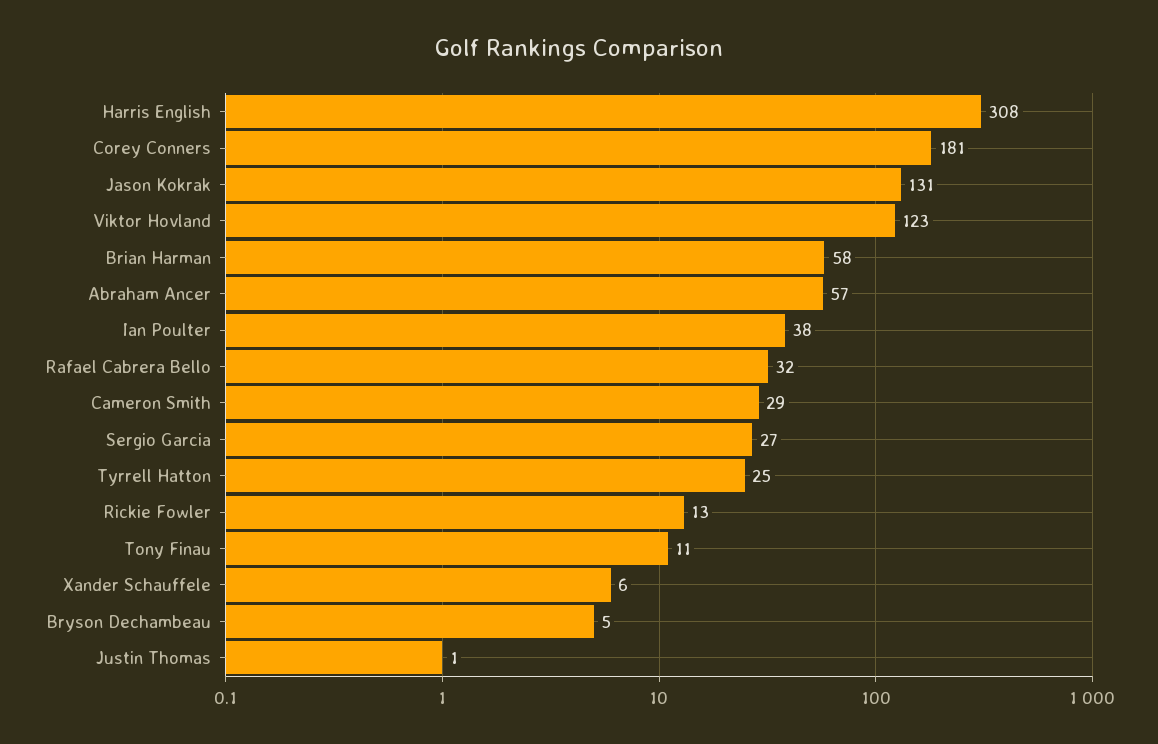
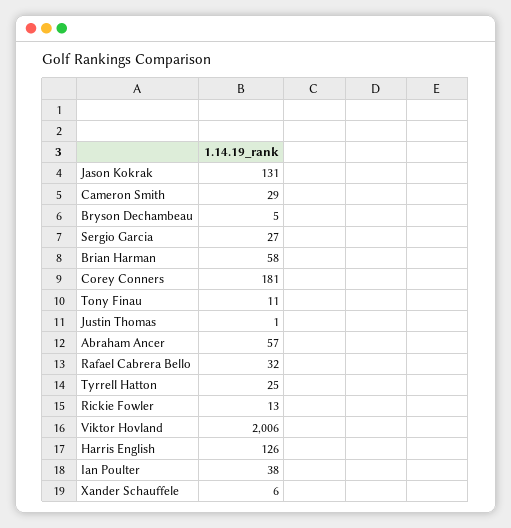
  {
-   "Harris English": 308,
+   "Harris English": 126,
    "Corey Conners": 181,
    "Jason Kokrak": 131,
-   "Viktor Hovland": 123,
+   "Viktor Hovland": 2006,
    "Brian Harman": 58,
    "Abraham Ancer": 57,
    "Ian Poulter": 38,
    "Rafael Cabrera Bello": 32,
    "Cameron Smith": 29,
    "Sergio Garcia": 27,
    "Tyrrell Hatton": 25,
    "Rickie Fowler": 13,
    "Tony Finau": 11,
    "Xander Schauffele": 6,
    "Bryson Dechambeau": 5,
    "Justin Thomas": 1
  }

